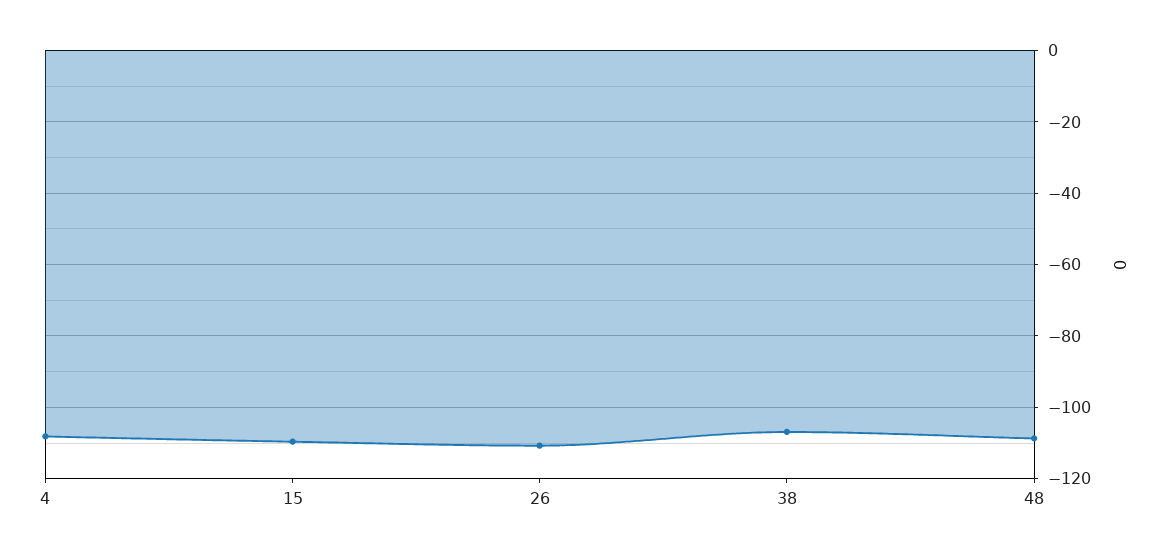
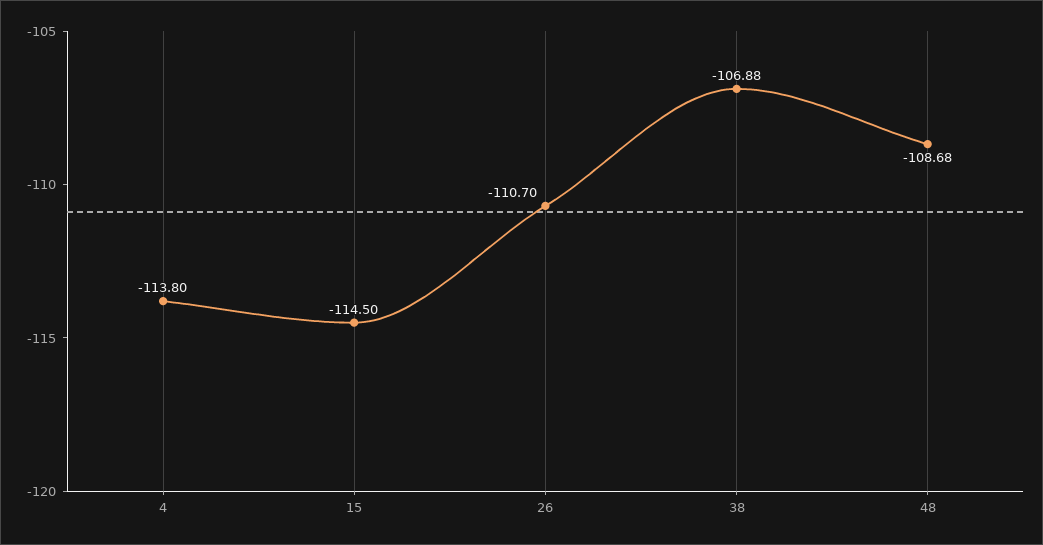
  {
-   "4": -108,
+   "4": -113.8,
-   "15": -110,
+   "15": -114.5,
    "26": -110.7,
    "38": -106.88,
    "48": -108.68
  }

